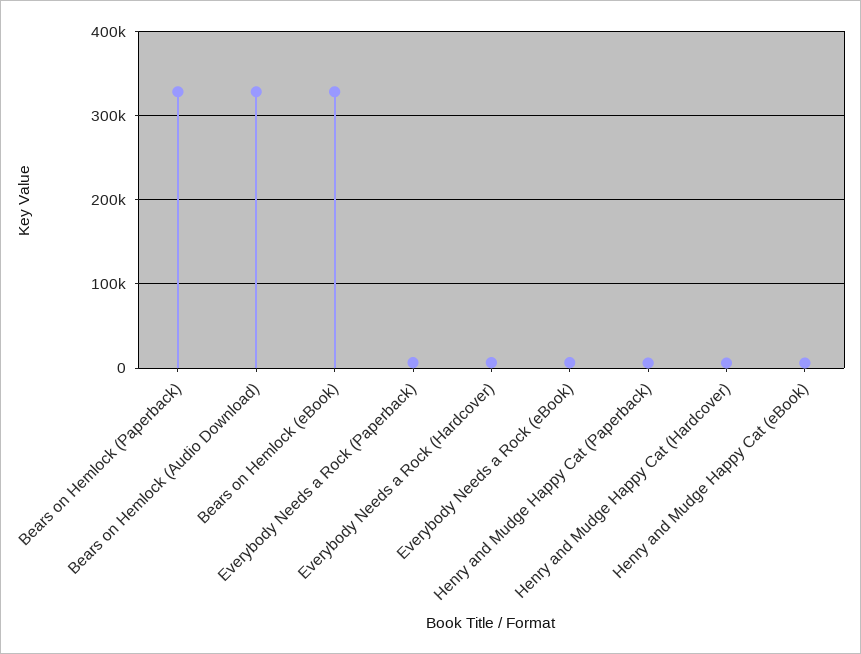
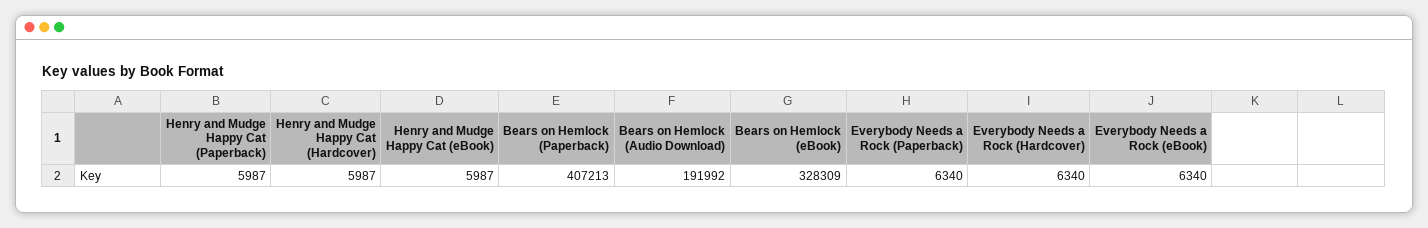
  {
-   "Bears on Hemlock (Paperback)": 330000,
+   "Bears on Hemlock (Paperback)": 407213,
-   "Bears on Hemlock (Audio Download)": 330000,
+   "Bears on Hemlock (Audio Download)": 191992,
    "Bears on Hemlock (eBook)": 328309,
    "Everybody Needs a Rock (Paperback)": 6340,
    "Everybody Needs a Rock (Hardcover)": 6340,
    "Everybody Needs a Rock (eBook)": 6340,
    "Henry and Mudge Happy Cat (Paperback)": 5987,
    "Henry and Mudge Happy Cat (Hardcover)": 5987,
    "Henry and Mudge Happy Cat (eBook)": 5987
  }

